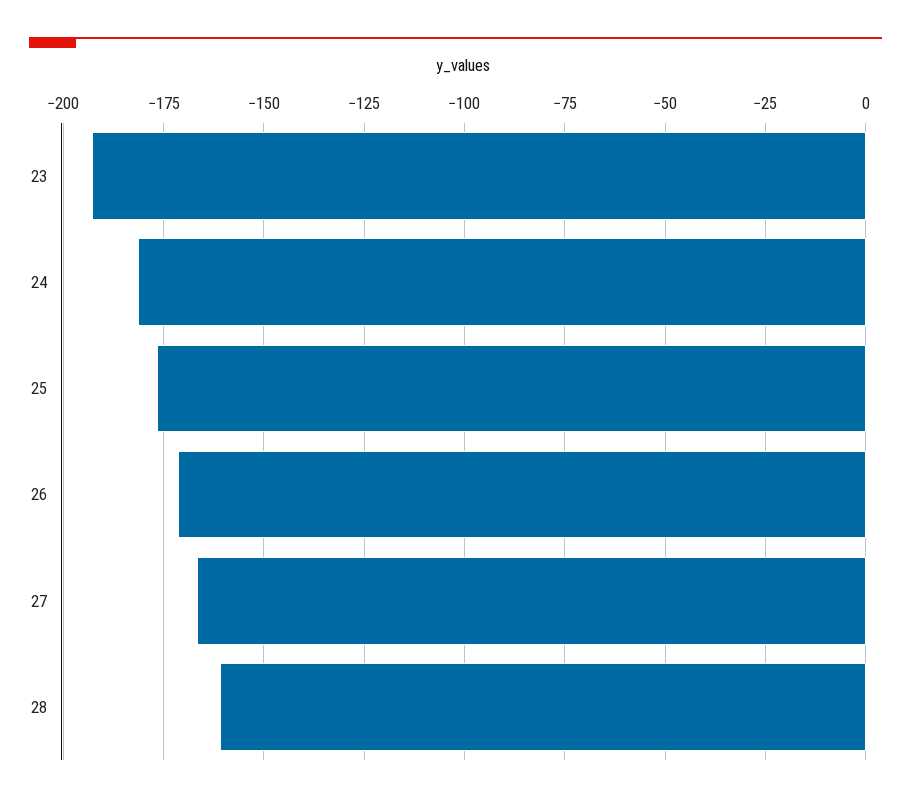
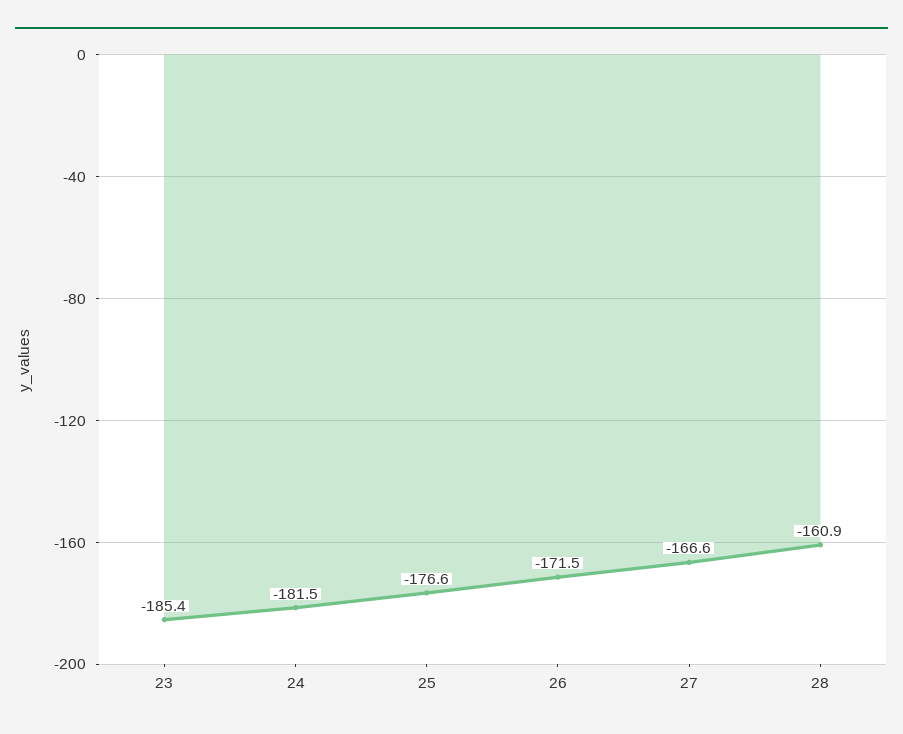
  {
-   "23": -192.5,
+   "23": -185.4,
    "24": -181.5,
    "25": -176.6,
    "26": -171.5,
    "27": -166.6,
    "28": -160.9
  }

